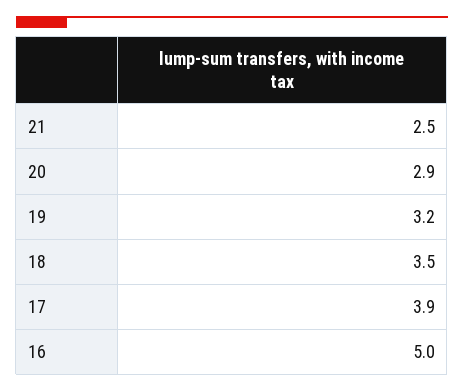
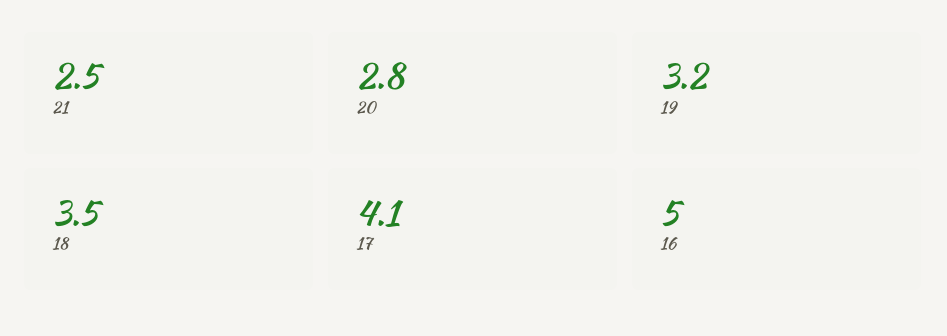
  {
    "21": 2.5,
-   "20": 2.9,
+   "20": 2.8,
    "19": 3.2,
    "18": 3.5,
-   "17": 3.9,
+   "17": 4.1,
    "16": 5
  }

